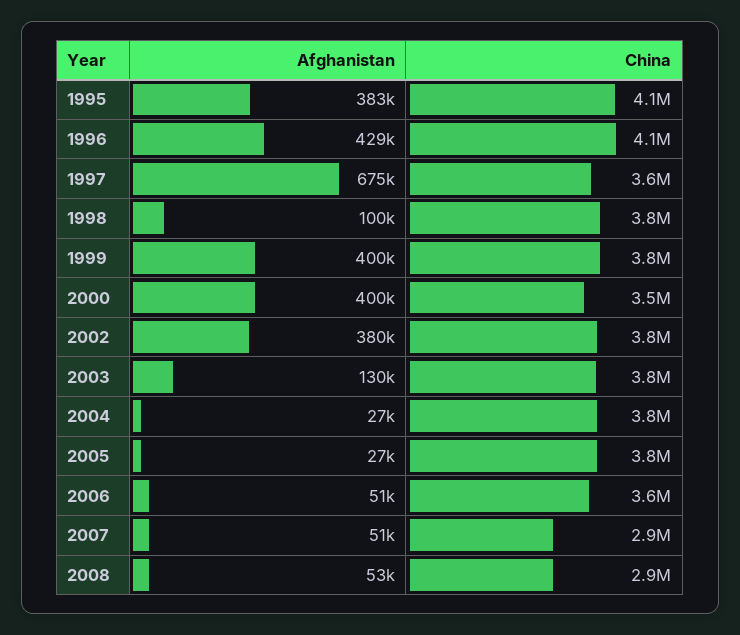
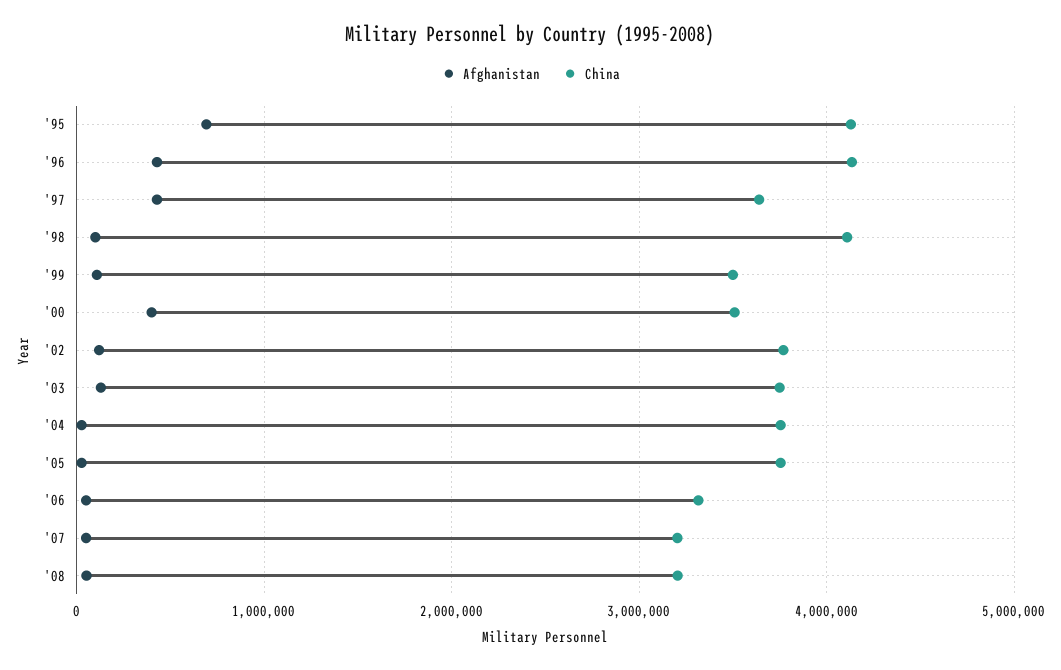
  {
    "Afghanistan": {
-     "1995": 383000,
+     "1995": 700000,
      "1996": 429000,
-     "1997": 675000,
+     "1997": 400000,
      "1998": 100000,
-     "1999": 400000,
+     "1999": 100000,
      "2000": 400000,
-     "2002": 380000,
+     "2002": 100000,
      "2003": 130000,
      "2004": 27000,
      "2005": 27000,
      "2006": 51000,
      "2007": 51000,
      "2008": 53000
    },
    "China": {
      "1995": 4100000,
      "1996": 4100000,
      "1997": 3600000,
-     "1998": 3800000,
+     "1998": 4100000,
-     "1999": 3800000,
+     "1999": 3500000,
      "2000": 3500000,
      "2002": 3800000,
      "2003": 3800000,
      "2004": 3800000,
      "2005": 3800000,
-     "2006": 3600000,
+     "2006": 3300000,
-     "2007": 2900000,
+     "2007": 3200000,
-     "2008": 2900000
+     "2008": 3200000
    }
  }

